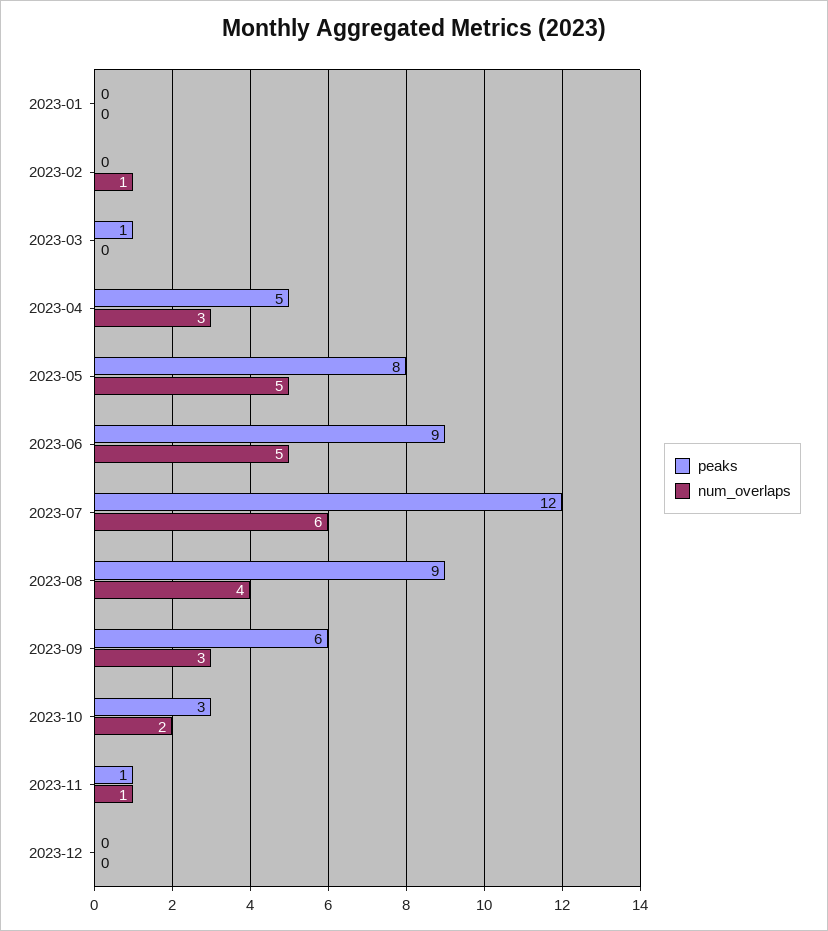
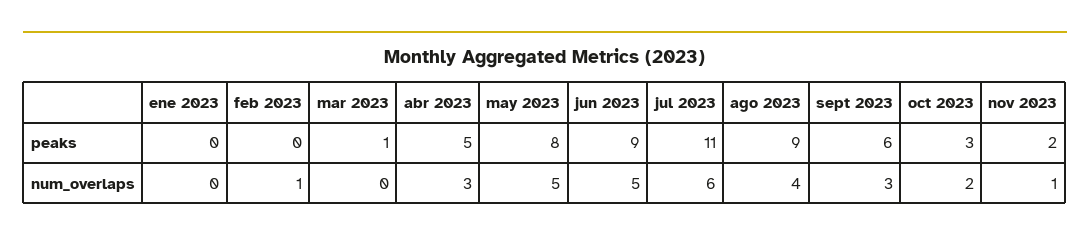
  {
    "peaks": {
      "2023-01": 0,
      "2023-02": 0,
      "2023-03": 1,
      "2023-04": 5,
      "2023-05": 8,
      "2023-06": 9,
-     "2023-07": 12,
+     "2023-07": 11,
      "2023-08": 9,
      "2023-09": 6,
      "2023-10": 3,
-     "2023-11": 1,
+     "2023-11": 2
-     "2023-12": 0
    },
    "num_overlaps": {
      "2023-01": 0,
      "2023-02": 1,
      "2023-03": 0,
      "2023-04": 3,
      "2023-05": 5,
      "2023-06": 5,
      "2023-07": 6,
      "2023-08": 4,
      "2023-09": 3,
      "2023-10": 2,
-     "2023-11": 1,
+     "2023-11": 1
-     "2023-12": 0
    }
  }

